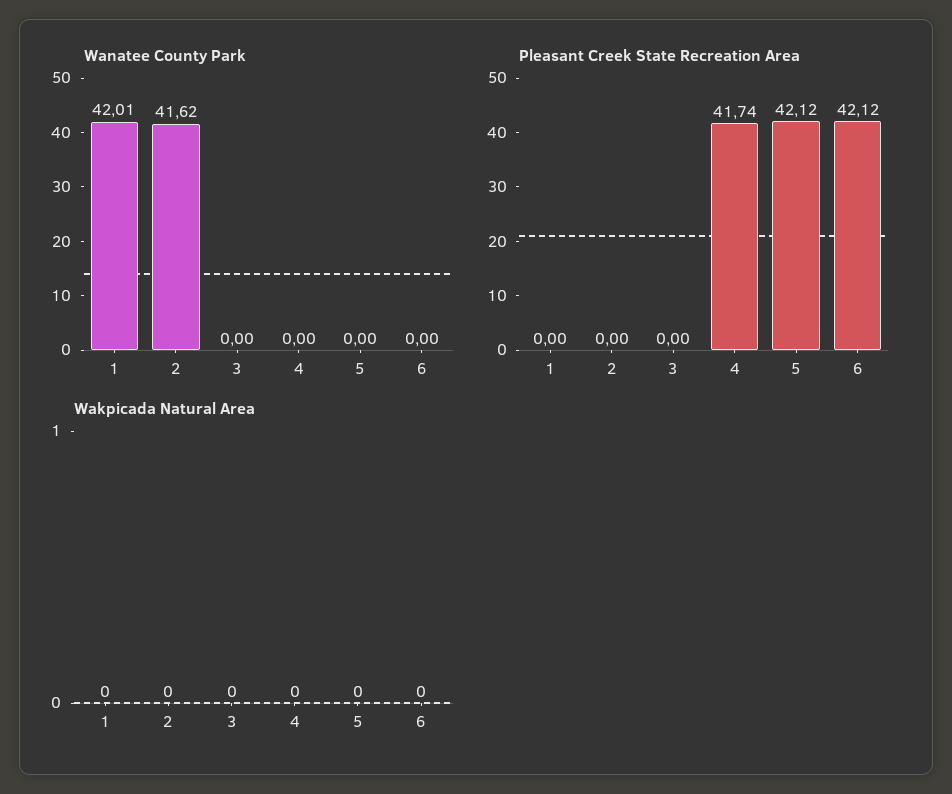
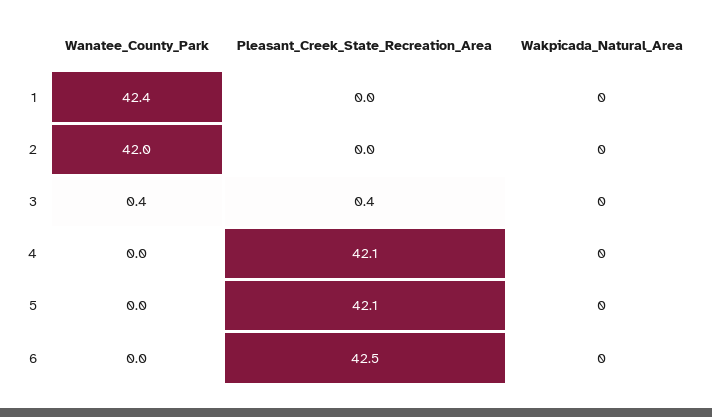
  {
    "Wanatee County Park": {
-     "1": 42.01,
+     "1": 42.4,
-     "2": 41.62,
+     "2": 42,
-     "3": 0,
+     "3": 0.4,
      "4": 0,
      "5": 0,
      "6": 0
    },
    "Pleasant Creek State Recreation Area": {
      "1": 0,
      "2": 0,
-     "3": 0,
+     "3": 0.4,
-     "4": 41.74,
+     "4": 42.1,
      "5": 42.12,
-     "6": 42.12
+     "6": 42.5
    },
    "Wakpicada Natural Area": {
      "1": 0,
      "2": 0,
      "3": 0,
      "4": 0,
      "5": 0,
      "6": 0
    }
  }

